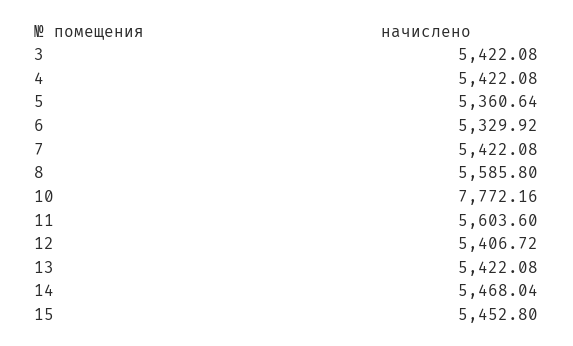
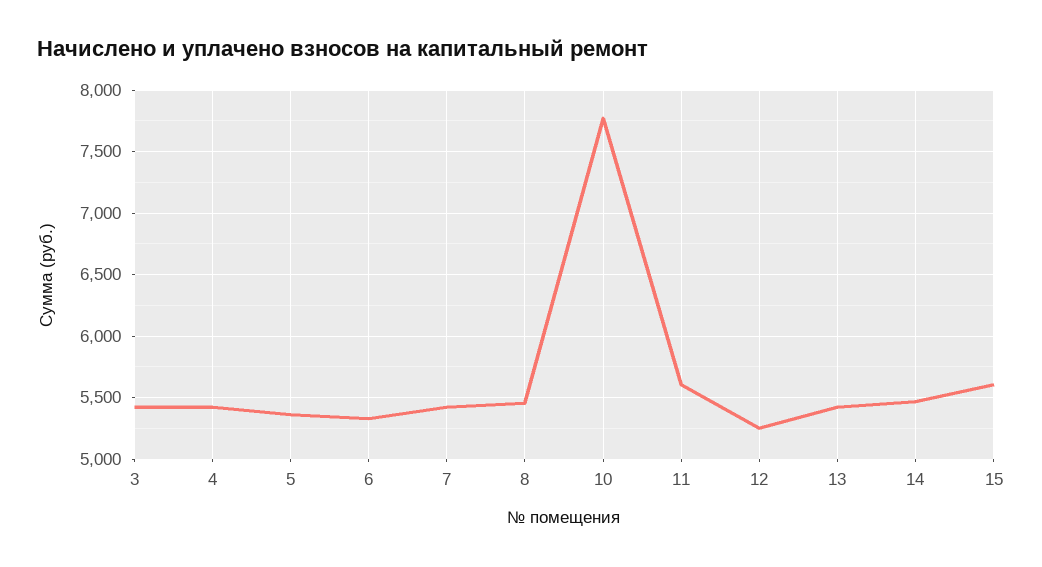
  {
    "3": 5422.08,
    "4": 5422.08,
    "5": 5360.64,
    "6": 5329.92,
    "7": 5422.08,
-   "8": 5585.8,
+   "8": 5450,
    "10": 7772.16,
    "11": 5603.6,
-   "12": 5406.72,
+   "12": 5250,
    "13": 5422.08,
    "14": 5468.04,
-   "15": 5452.8
+   "15": 5600
  }

